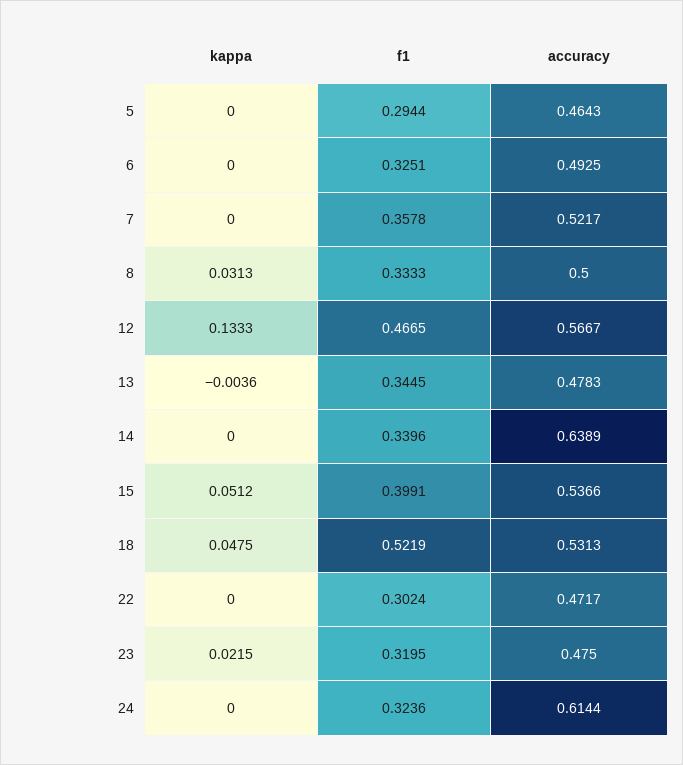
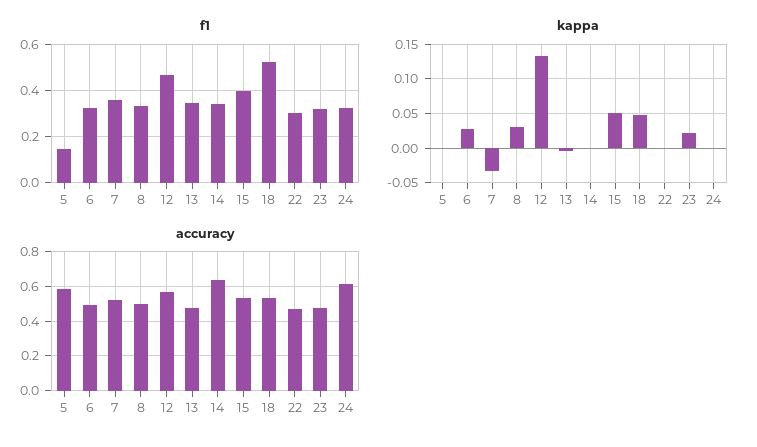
  {
    "kappa": {
      "5": 0,
-     "6": 0,
+     "6": 0.03,
-     "7": 0,
+     "7": -0.03,
      "8": 0.0313,
      "12": 0.1333,
      "13": -0.0036,
      "14": 0,
      "15": 0.0512,
      "18": 0.0475,
      "22": 0,
      "23": 0.0215,
      "24": 0
    },
    "f1": {
-     "5": 0.2944,
+     "5": 0.15,
      "6": 0.3251,
      "7": 0.3578,
      "8": 0.3333,
      "12": 0.4665,
      "13": 0.3445,
      "14": 0.3396,
      "15": 0.3991,
      "18": 0.5219,
      "22": 0.3024,
      "23": 0.3195,
      "24": 0.3236
    },
    "accuracy": {
-     "5": 0.4643,
+     "5": 0.6,
      "6": 0.4925,
      "7": 0.5217,
      "8": 0.5,
      "12": 0.5667,
      "13": 0.4783,
      "14": 0.6389,
      "15": 0.5366,
      "18": 0.5313,
      "22": 0.4717,
      "23": 0.475,
      "24": 0.6144
    }
  }

